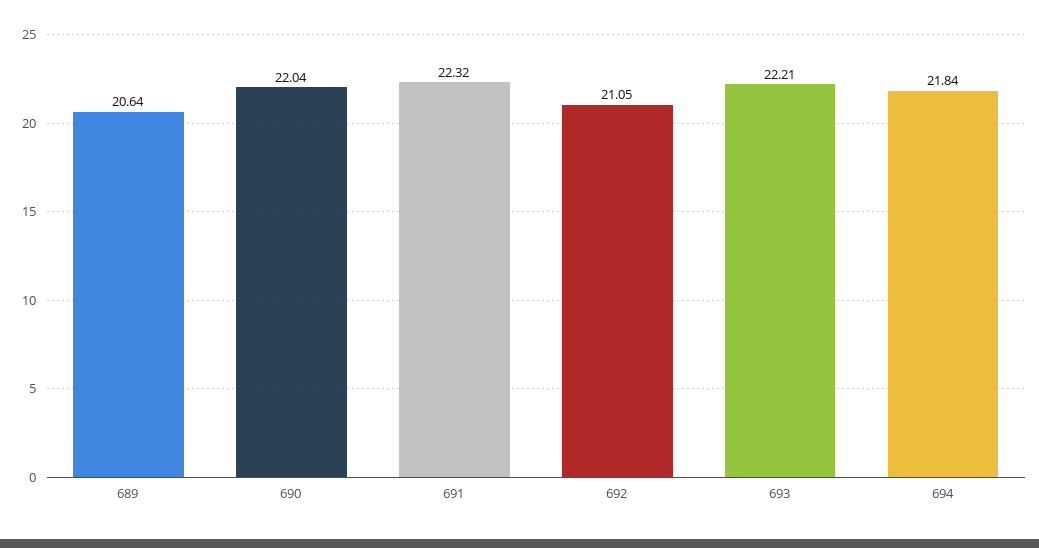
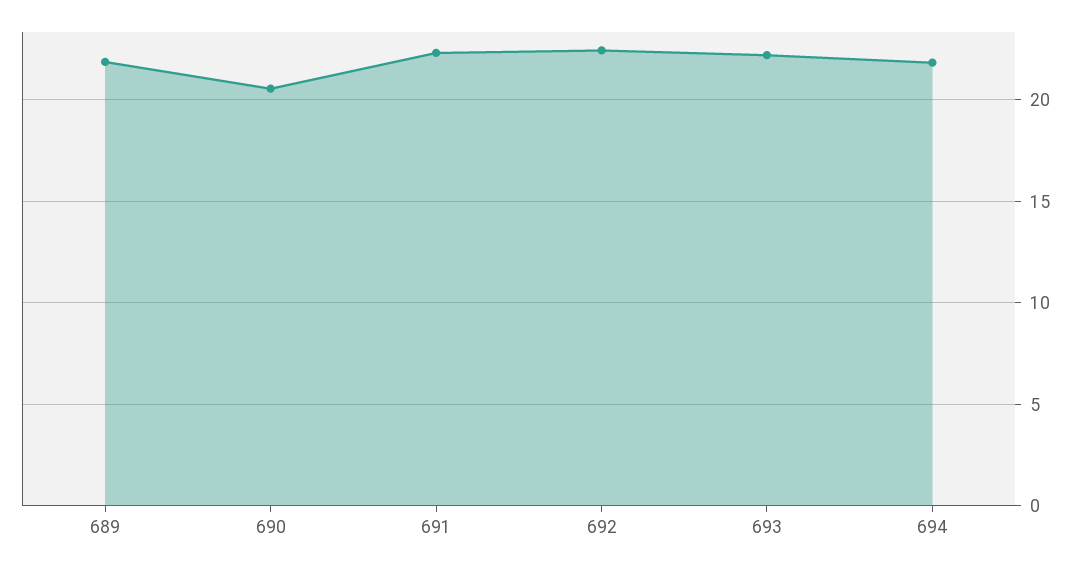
  {
-   "689": 20.64,
+   "689": 22,
-   "690": 22.04,
+   "690": 20.5,
    "691": 22.32,
-   "692": 21.05,
+   "692": 22.5,
    "693": 22.21,
    "694": 21.84
  }

